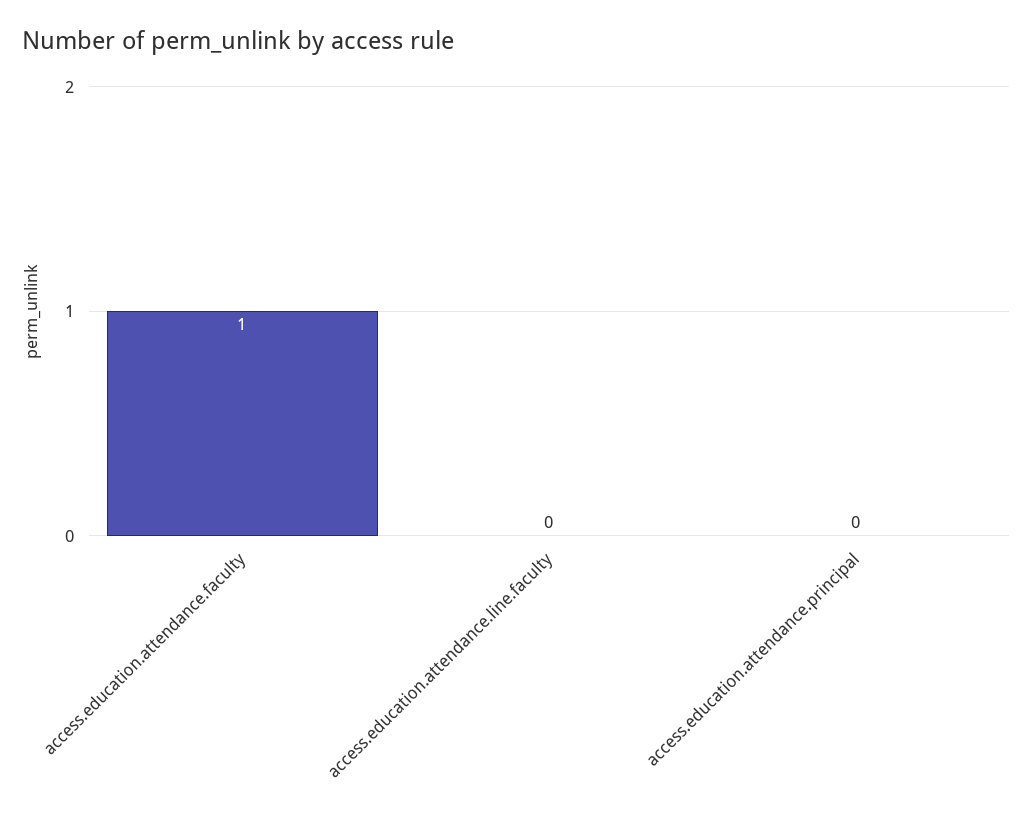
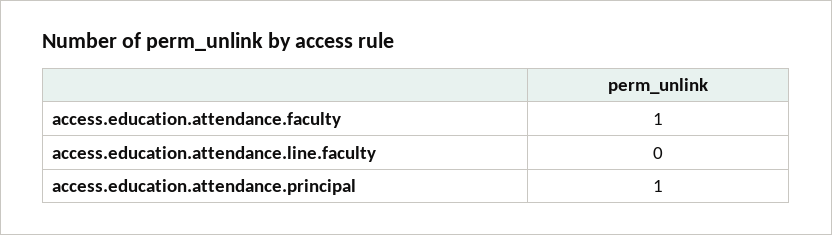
  {
    "access.education.attendance.faculty": 1,
    "access.education.attendance.line.faculty": 0,
-   "access.education.attendance.principal": 0
+   "access.education.attendance.principal": 1
  }

